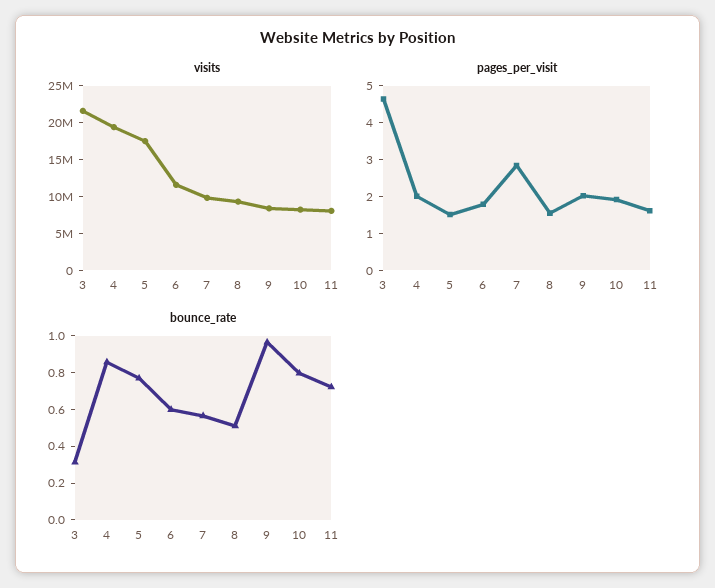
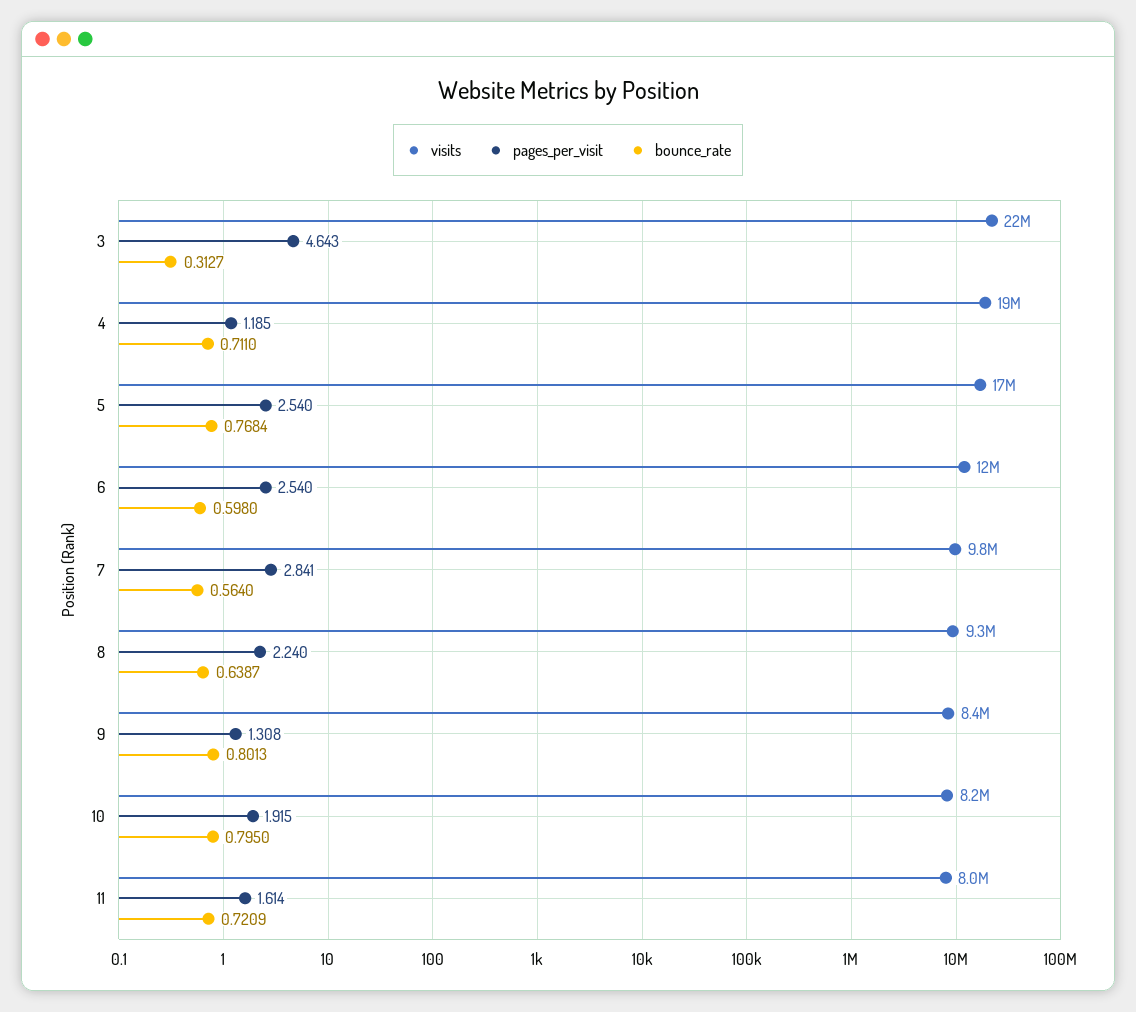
  {
    "visits": {
      "3": 22000000,
      "4": 19000000,
      "5": 17000000,
      "6": 12000000,
      "7": 9800000,
      "8": 9300000,
      "9": 8400000,
      "10": 8200000,
      "11": 8000000
    },
    "pages_per_visit": {
      "3": 4.643,
-     "4": 2,
+     "4": 1.185,
-     "5": 1.5,
+     "5": 2.54,
-     "6": 1.75,
+     "6": 2.54,
      "7": 2.841,
-     "8": 1.5,
+     "8": 2.24,
-     "9": 2,
+     "9": 1.308,
      "10": 1.915,
      "11": 1.614
    },
    "bounce_rate": {
      "3": 0.3127,
-     "4": 0.85,
+     "4": 0.711,
      "5": 0.7684,
      "6": 0.598,
      "7": 0.564,
-     "8": 0.5,
+     "8": 0.6387,
-     "9": 0.95,
+     "9": 0.8013,
      "10": 0.795,
      "11": 0.7209
    }
  }

